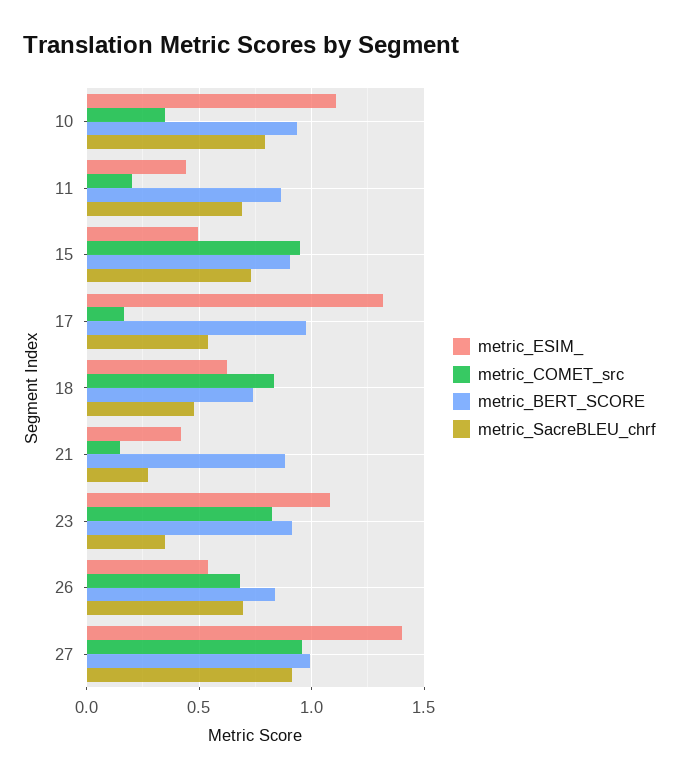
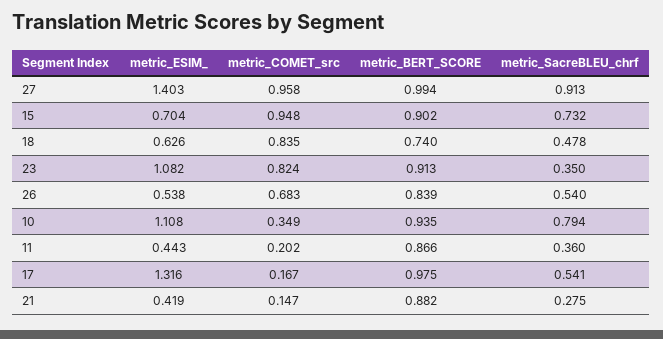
  {
    "metric_ESIM_": {
      "10": 1.108,
      "11": 0.443,
-     "15": 0.5,
+     "15": 0.704,
      "17": 1.316,
      "18": 0.626,
      "21": 0.419,
      "23": 1.082,
      "26": 0.538,
      "27": 1.403
    },
    "metric_COMET_src": {
      "10": 0.349,
      "11": 0.202,
      "15": 0.948,
      "17": 0.167,
      "18": 0.835,
      "21": 0.147,
      "23": 0.824,
      "26": 0.683,
      "27": 0.958
    },
    "metric_BERT_SCORE": {
      "10": 0.935,
      "11": 0.866,
      "15": 0.902,
      "17": 0.975,
      "18": 0.74,
      "21": 0.882,
      "23": 0.913,
      "26": 0.839,
      "27": 0.994
    },
    "metric_SacreBLEU_chrf": {
      "10": 0.794,
-     "11": 0.7,
+     "11": 0.36,
      "15": 0.732,
      "17": 0.541,
      "18": 0.478,
      "21": 0.275,
      "23": 0.35,
-     "26": 0.7,
+     "26": 0.54,
      "27": 0.913
    }
  }

